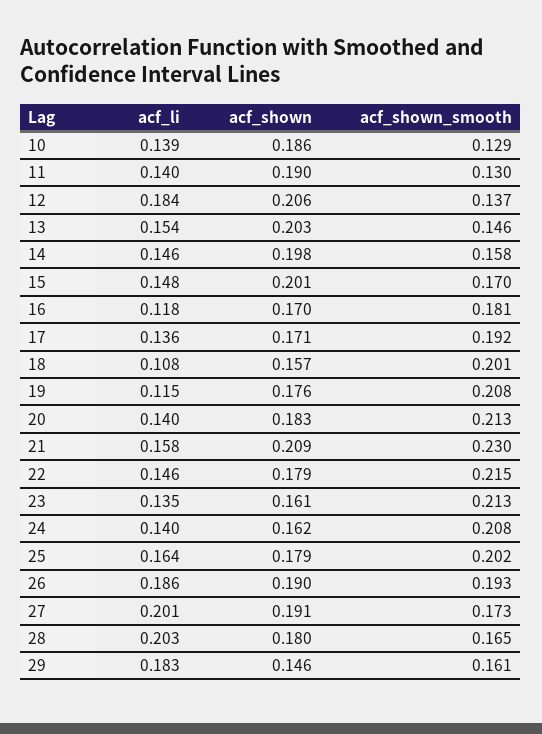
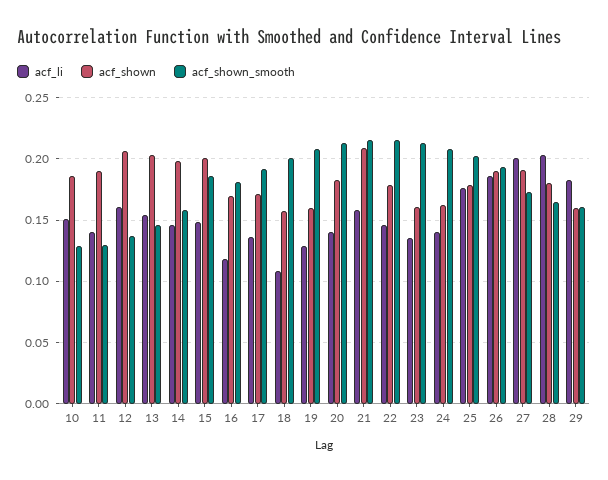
  {
    "acf_li": {
-     "10": 0.139,
+     "10": 0.15,
      "11": 0.14,
-     "12": 0.184,
+     "12": 0.16,
      "13": 0.154,
      "14": 0.146,
      "15": 0.148,
      "16": 0.118,
      "17": 0.136,
      "18": 0.108,
-     "19": 0.115,
+     "19": 0.13,
      "20": 0.14,
      "21": 0.158,
      "22": 0.146,
      "23": 0.135,
      "24": 0.14,
-     "25": 0.164,
+     "25": 0.175,
      "26": 0.186,
      "27": 0.201,
      "28": 0.203,
      "29": 0.183
    },
    "acf_shown": {
      "10": 0.186,
      "11": 0.19,
      "12": 0.206,
      "13": 0.203,
      "14": 0.198,
      "15": 0.201,
      "16": 0.17,
      "17": 0.171,
      "18": 0.157,
-     "19": 0.176,
+     "19": 0.16,
      "20": 0.183,
      "21": 0.209,
      "22": 0.179,
      "23": 0.161,
      "24": 0.162,
      "25": 0.179,
      "26": 0.19,
      "27": 0.191,
      "28": 0.18,
-     "29": 0.146
+     "29": 0.16
    },
    "acf_shown_smooth": {
      "10": 0.129,
      "11": 0.13,
      "12": 0.137,
      "13": 0.146,
      "14": 0.158,
-     "15": 0.17,
+     "15": 0.185,
      "16": 0.181,
      "17": 0.192,
      "18": 0.201,
      "19": 0.208,
      "20": 0.213,
-     "21": 0.23,
+     "21": 0.215,
      "22": 0.215,
      "23": 0.213,
      "24": 0.208,
      "25": 0.202,
      "26": 0.193,
      "27": 0.173,
      "28": 0.165,
      "29": 0.161
    }
  }

